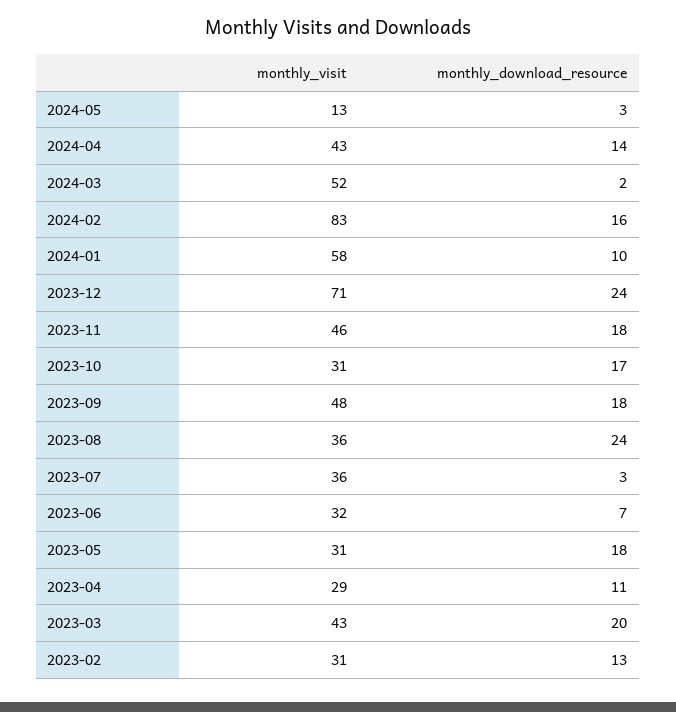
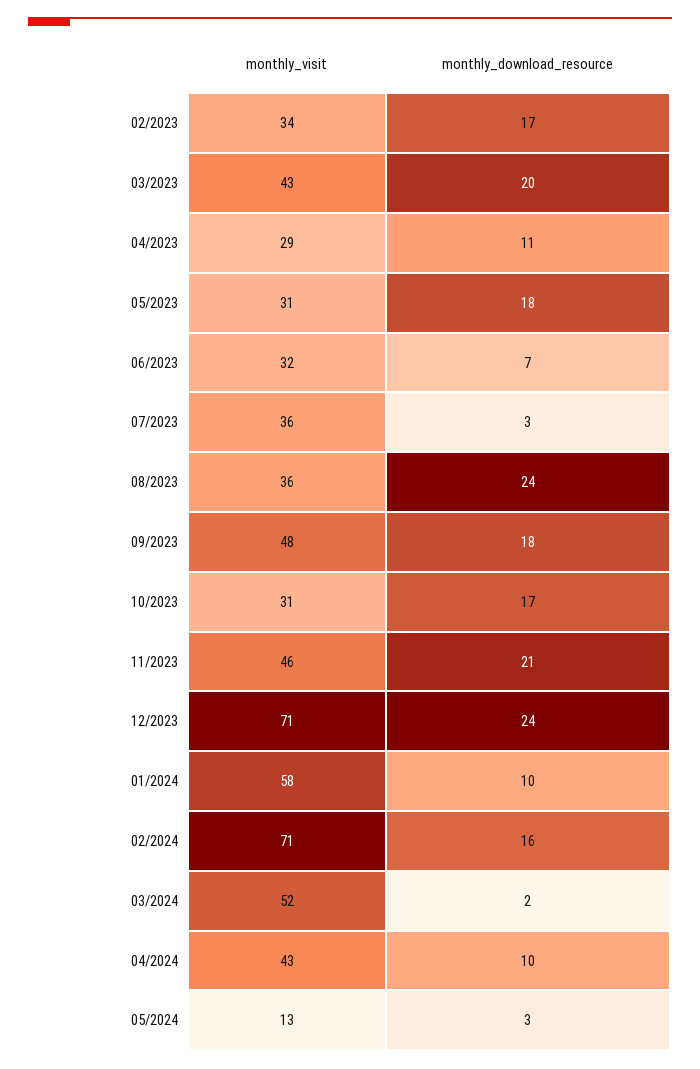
  {
    "monthly_visit": {
      "2024-05": 13,
      "2024-04": 43,
      "2024-03": 52,
-     "2024-02": 83,
+     "2024-02": 71,
      "2024-01": 58,
      "2023-12": 71,
      "2023-11": 46,
      "2023-10": 31,
      "2023-09": 48,
      "2023-08": 36,
      "2023-07": 36,
      "2023-06": 32,
      "2023-05": 31,
      "2023-04": 29,
      "2023-03": 43,
-     "2023-02": 31
+     "2023-02": 34
    },
    "monthly_download_resource": {
      "2024-05": 3,
-     "2024-04": 14,
+     "2024-04": 10,
      "2024-03": 2,
      "2024-02": 16,
      "2024-01": 10,
      "2023-12": 24,
-     "2023-11": 18,
+     "2023-11": 21,
      "2023-10": 17,
      "2023-09": 18,
      "2023-08": 24,
      "2023-07": 3,
      "2023-06": 7,
      "2023-05": 18,
      "2023-04": 11,
      "2023-03": 20,
-     "2023-02": 13
+     "2023-02": 17
    }
  }

